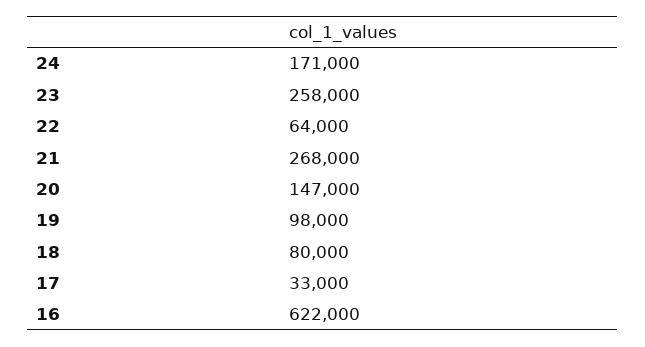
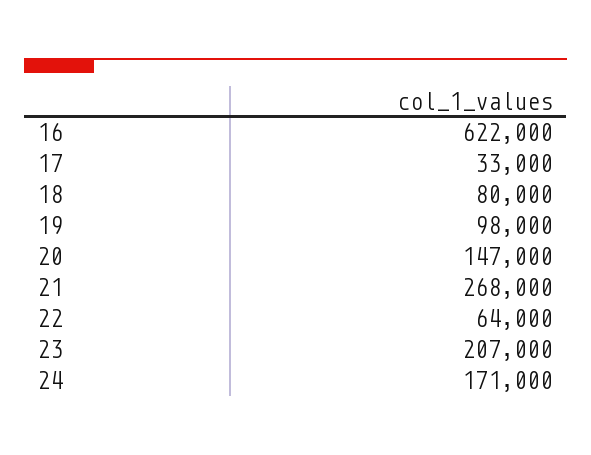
  {
    "24": 171000,
-   "23": 258000,
+   "23": 207000,
    "22": 64000,
    "21": 268000,
    "20": 147000,
    "19": 98000,
    "18": 80000,
    "17": 33000,
    "16": 622000
  }

